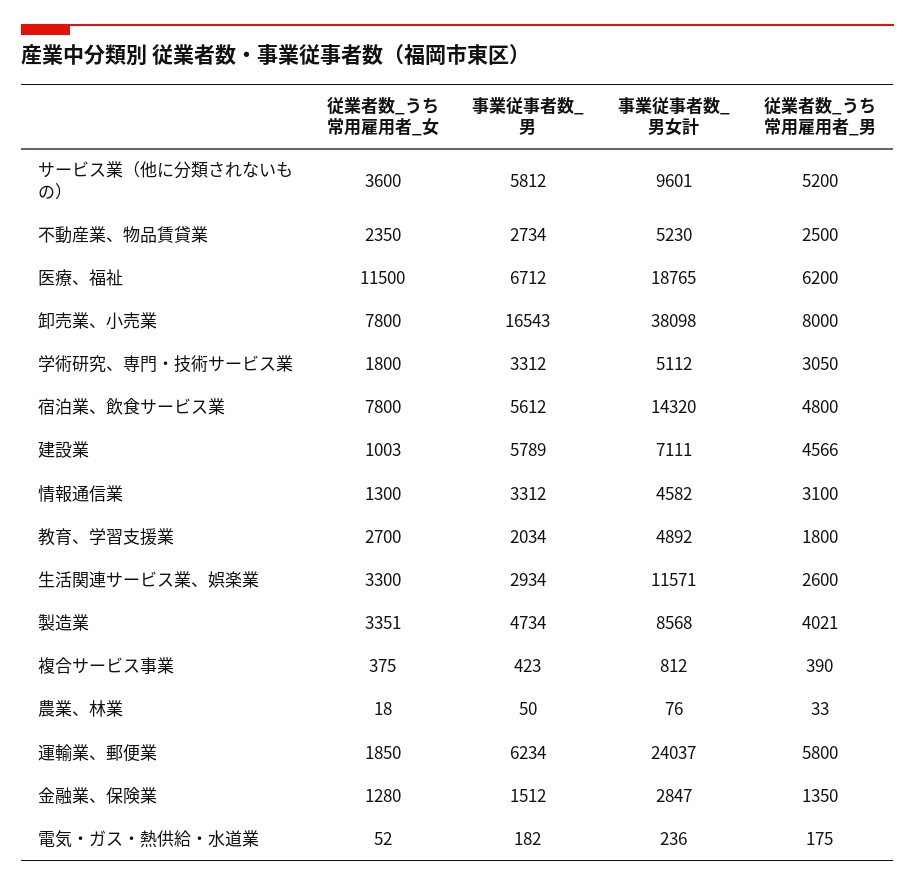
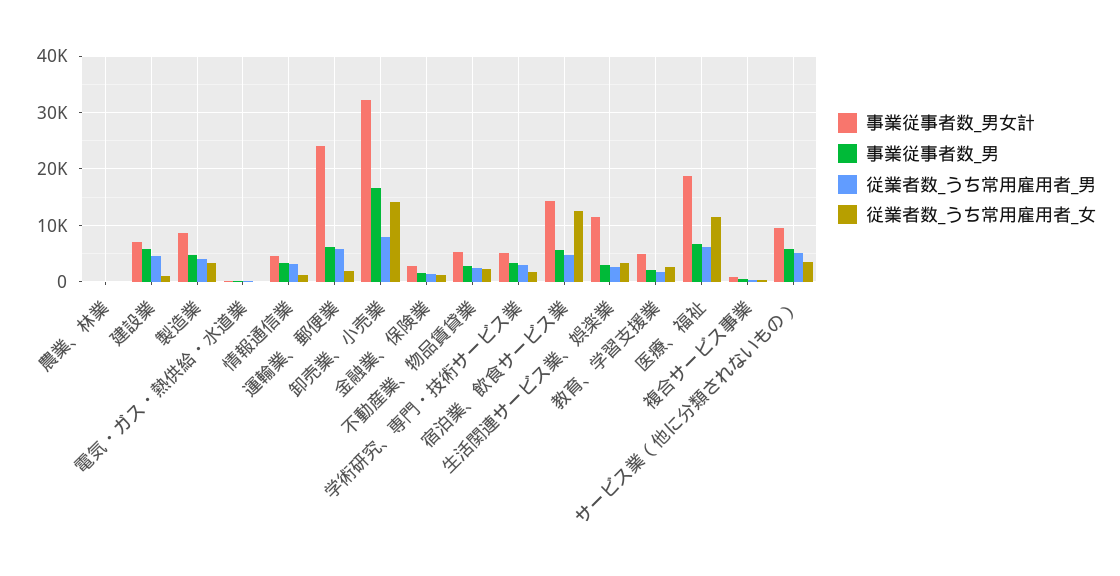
  {
    "従業者数_うち常用雇用者_女": {
      "サービス業（他に分類されないもの）": 3600,
      "不動産業、物品賃貸業": 2350,
      "医療、福祉": 11500,
-     "卸売業、小売業": 7800,
+     "卸売業、小売業": 14000,
      "学術研究、専門・技術サービス業": 1800,
-     "宿泊業、飲食サービス業": 7800,
+     "宿泊業、飲食サービス業": 12000,
      "建設業": 1003,
      "情報通信業": 1300,
      "教育、学習支援業": 2700,
      "生活関連サービス業、娯楽業": 3300,
      "製造業": 3351,
      "複合サービス事業": 375,
      "農業、林業": 18,
      "運輸業、郵便業": 1850,
      "金融業、保険業": 1280,
      "電気・ガス・熱供給・水道業": 52
    },
    "事業従事者数_男": {
      "サービス業（他に分類されないもの）": 5812,
      "不動産業、物品賃貸業": 2734,
      "医療、福祉": 6712,
      "卸売業、小売業": 16543,
      "学術研究、専門・技術サービス業": 3312,
      "宿泊業、飲食サービス業": 5612,
      "建設業": 5789,
      "情報通信業": 3312,
      "教育、学習支援業": 2034,
      "生活関連サービス業、娯楽業": 2934,
      "製造業": 4734,
      "複合サービス事業": 423,
      "農業、林業": 50,
      "運輸業、郵便業": 6234,
      "金融業、保険業": 1512,
      "電気・ガス・熱供給・水道業": 182
    },
    "事業従事者数_男女計": {
      "サービス業（他に分類されないもの）": 9601,
      "不動産業、物品賃貸業": 5230,
      "医療、福祉": 18765,
-     "卸売業、小売業": 38098,
+     "卸売業、小売業": 32000,
      "学術研究、専門・技術サービス業": 5112,
      "宿泊業、飲食サービス業": 14320,
      "建設業": 7111,
      "情報通信業": 4582,
      "教育、学習支援業": 4892,
      "生活関連サービス業、娯楽業": 11571,
      "製造業": 8568,
      "複合サービス事業": 812,
      "農業、林業": 76,
      "運輸業、郵便業": 24037,
      "金融業、保険業": 2847,
      "電気・ガス・熱供給・水道業": 236
    },
    "従業者数_うち常用雇用者_男": {
      "サービス業（他に分類されないもの）": 5200,
      "不動産業、物品賃貸業": 2500,
      "医療、福祉": 6200,
      "卸売業、小売業": 8000,
      "学術研究、専門・技術サービス業": 3050,
      "宿泊業、飲食サービス業": 4800,
      "建設業": 4566,
      "情報通信業": 3100,
      "教育、学習支援業": 1800,
      "生活関連サービス業、娯楽業": 2600,
      "製造業": 4021,
      "複合サービス事業": 390,
      "農業、林業": 33,
      "運輸業、郵便業": 5800,
      "金融業、保険業": 1350,
      "電気・ガス・熱供給・水道業": 175
    }
  }

